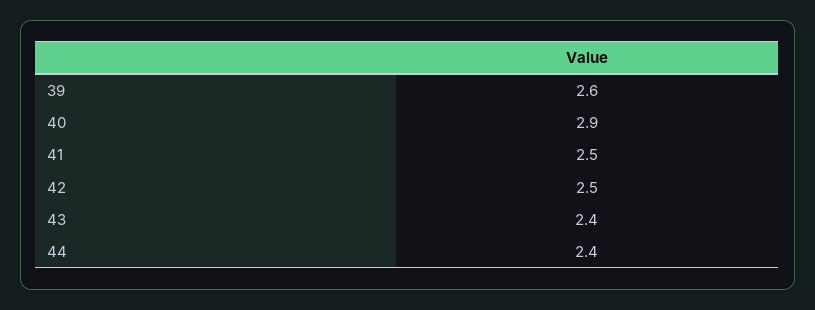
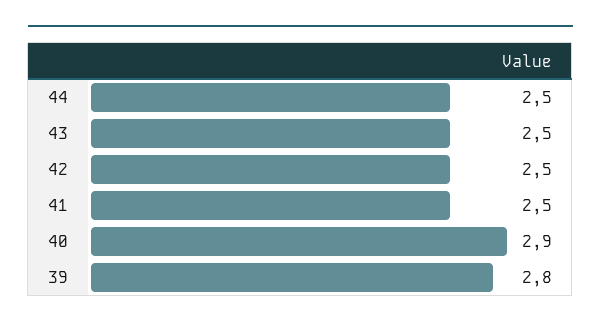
  {
-   "39": 2.6,
+   "39": 2.8,
    "40": 2.9,
    "41": 2.5,
    "42": 2.5,
-   "43": 2.4,
+   "43": 2.5,
-   "44": 2.4
+   "44": 2.5
  }

